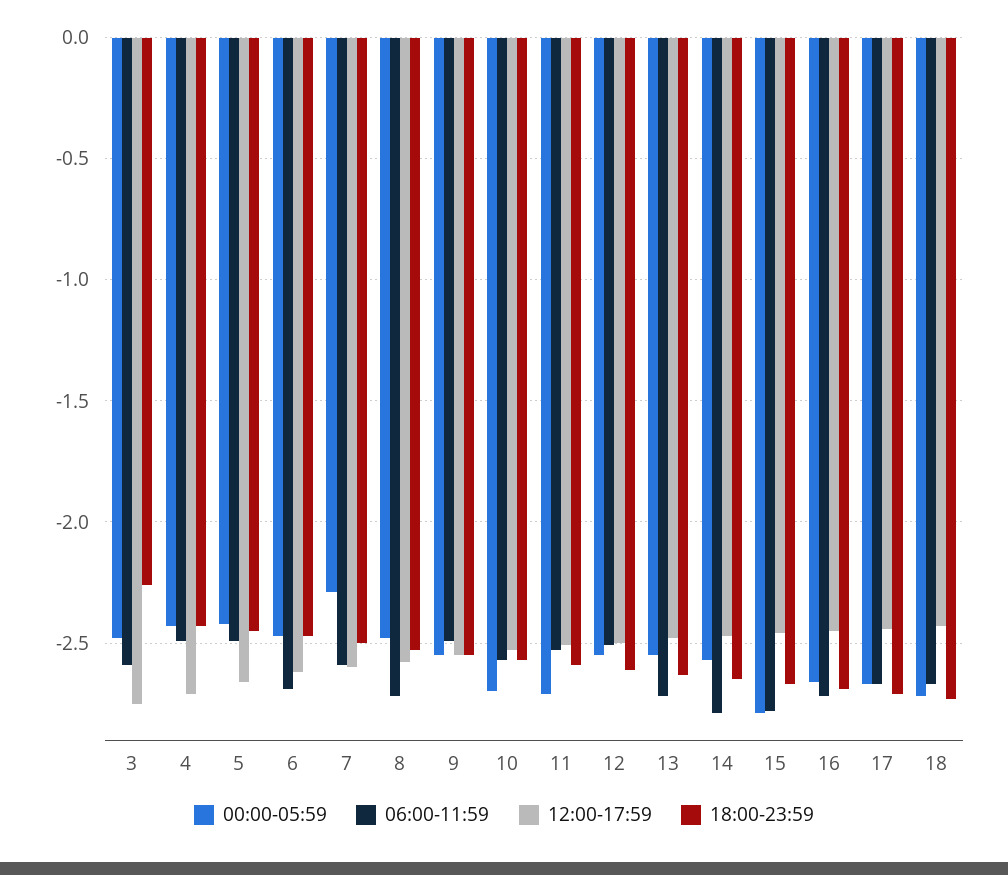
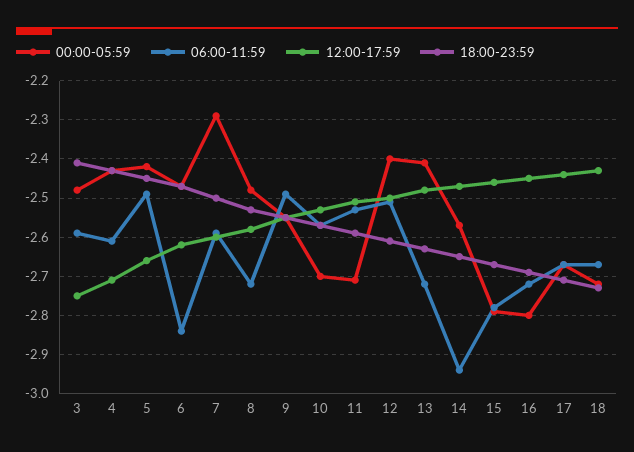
  {
    "00:00-05:59": {
      "3": -2.5,
      "4": -2.45,
      "5": -2.4,
      "6": -2.45,
      "7": -2.3,
      "8": -2.5,
      "9": -2.55,
      "10": -2.7,
      "11": -2.7,
-     "12": -2.55,
+     "12": -2.4,
-     "13": -2.55,
+     "13": -2.4,
      "14": -2.55,
      "15": -2.8,
-     "16": -2.65,
+     "16": -2.8,
      "17": -2.65,
      "18": -2.7
    },
    "06:00-11:59": {
      "3": -2.6,
-     "4": -2.5,
+     "4": -2.6,
      "5": -2.5,
-     "6": -2.7,
+     "6": -2.85,
      "7": -2.6,
      "8": -2.7,
      "9": -2.5,
      "10": -2.55,
      "11": -2.55,
      "12": -2.5,
      "13": -2.7,
-     "14": -2.8,
+     "14": -2.95,
      "15": -2.8,
      "16": -2.7,
      "17": -2.65,
      "18": -2.65
    },
    "12:00-17:59": {
      "3": -2.75,
      "4": -2.7,
      "5": -2.65,
      "6": -2.6,
      "7": -2.6,
      "8": -2.6,
      "9": -2.55,
      "10": -2.55,
      "11": -2.5,
      "12": -2.5,
      "13": -2.5,
      "14": -2.45,
      "15": -2.45,
      "16": -2.45,
      "17": -2.45,
      "18": -2.45
    },
    "18:00-23:59": {
-     "3": -2.25,
+     "3": -2.4,
      "4": -2.45,
      "5": -2.45,
      "6": -2.45,
      "7": -2.5,
      "8": -2.55,
      "9": -2.55,
      "10": -2.55,
      "11": -2.6,
      "12": -2.6,
      "13": -2.65,
      "14": -2.65,
      "15": -2.65,
      "16": -2.7,
      "17": -2.7,
      "18": -2.75
    }
  }

